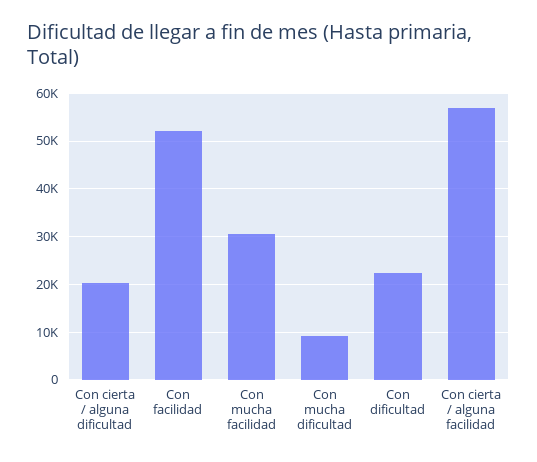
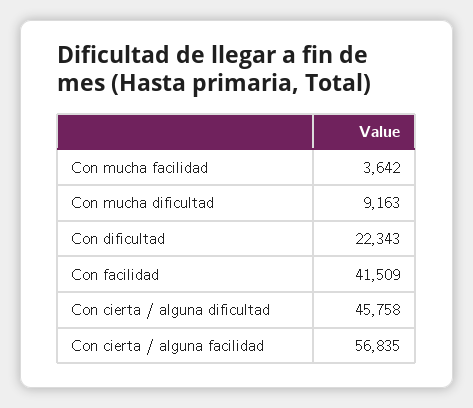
  {
-   "Con cierta / alguna dificultad": 20000,
+   "Con cierta / alguna dificultad": 45758,
-   "Con facilidad": 52000,
+   "Con facilidad": 41509,
-   "Con mucha facilidad": 30000,
+   "Con mucha facilidad": 3642,
    "Con mucha dificultad": 9163,
    "Con dificultad": 22343,
    "Con cierta / alguna facilidad": 56835
  }

